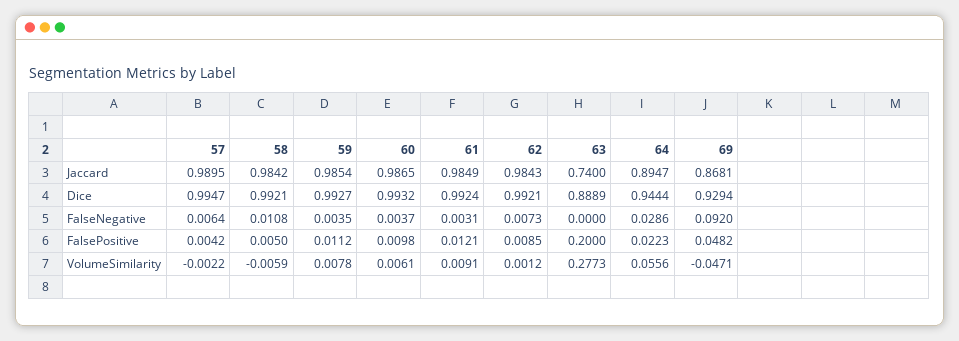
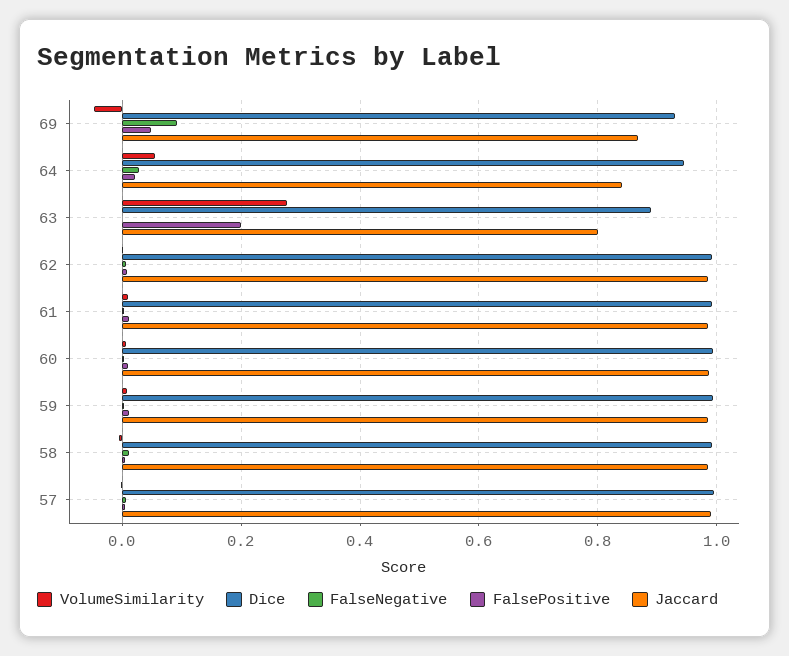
  {
    "Jaccard": {
      "57": 0.9895,
      "58": 0.9842,
      "59": 0.9854,
      "60": 0.9865,
      "61": 0.9849,
      "62": 0.9843,
-     "63": 0.74,
+     "63": 0.8,
-     "64": 0.8947,
+     "64": 0.84,
      "69": 0.8681
    },
    "Dice": {
      "57": 0.9947,
      "58": 0.9921,
      "59": 0.9927,
      "60": 0.9932,
      "61": 0.9924,
      "62": 0.9921,
      "63": 0.8889,
      "64": 0.9444,
      "69": 0.9294
    },
    "FalseNegative": {
      "57": 0.0064,
      "58": 0.0108,
      "59": 0.0035,
      "60": 0.0037,
      "61": 0.0031,
      "62": 0.0073,
      "63": 0,
      "64": 0.0286,
      "69": 0.092
    },
    "FalsePositive": {
      "57": 0.0042,
      "58": 0.005,
      "59": 0.0112,
      "60": 0.0098,
      "61": 0.0121,
      "62": 0.0085,
      "63": 0.2,
      "64": 0.0223,
      "69": 0.0482
    },
    "VolumeSimilarity": {
      "57": -0.0022,
      "58": -0.0059,
      "59": 0.0078,
      "60": 0.0061,
      "61": 0.0091,
      "62": 0.0012,
      "63": 0.2773,
      "64": 0.0556,
      "69": -0.0471
    }
  }

